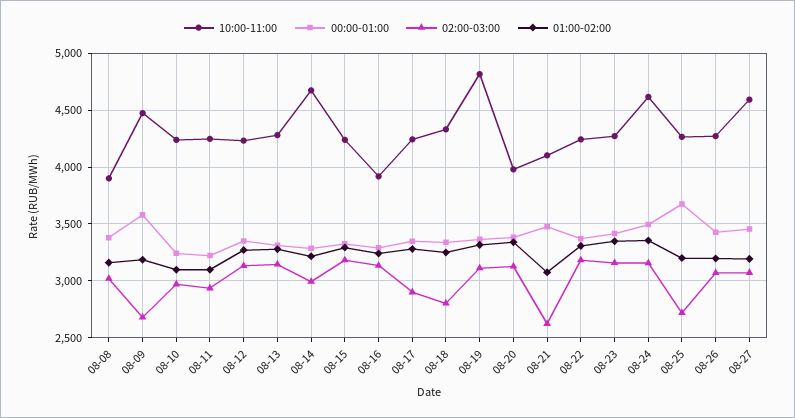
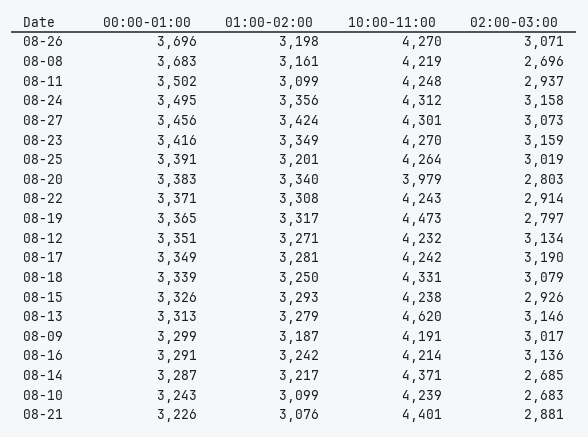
  {
    "10:00-11:00": {
-     "08-08": 3900,
+     "08-08": 4219,
-     "08-09": 4500,
+     "08-09": 4191,
      "08-10": 4239,
      "08-11": 4248,
      "08-12": 4232,
-     "08-13": 4300,
+     "08-13": 4620,
-     "08-14": 4700,
+     "08-14": 4371,
      "08-15": 4238,
-     "08-16": 3900,
+     "08-16": 4214,
      "08-17": 4242,
      "08-18": 4331,
-     "08-19": 4800,
+     "08-19": 4473,
      "08-20": 3979,
-     "08-21": 4100,
+     "08-21": 4401,
      "08-22": 4243,
      "08-23": 4270,
-     "08-24": 4600,
+     "08-24": 4312,
      "08-25": 4264,
      "08-26": 4270,
-     "08-27": 4600
+     "08-27": 4301
    },
    "00:00-01:00": {
-     "08-08": 3400,
+     "08-08": 3683,
-     "08-09": 3600,
+     "08-09": 3299,
      "08-10": 3243,
-     "08-11": 3200,
+     "08-11": 3502,
      "08-12": 3351,
      "08-13": 3313,
      "08-14": 3287,
      "08-15": 3326,
      "08-16": 3291,
      "08-17": 3349,
      "08-18": 3339,
      "08-19": 3365,
      "08-20": 3383,
-     "08-21": 3500,
+     "08-21": 3226,
      "08-22": 3371,
      "08-23": 3416,
      "08-24": 3495,
-     "08-25": 3700,
+     "08-25": 3391,
-     "08-26": 3400,
+     "08-26": 3696,
      "08-27": 3456
    },
    "02:00-03:00": {
-     "08-08": 3000,
+     "08-08": 2696,
-     "08-09": 2700,
+     "08-09": 3017,
-     "08-10": 3000,
+     "08-10": 2683,
      "08-11": 2937,
      "08-12": 3134,
      "08-13": 3146,
-     "08-14": 3000,
+     "08-14": 2685,
-     "08-15": 3200,
+     "08-15": 2926,
      "08-16": 3136,
-     "08-17": 2900,
+     "08-17": 3190,
-     "08-18": 2800,
+     "08-18": 3079,
-     "08-19": 3100,
+     "08-19": 2797,
-     "08-20": 3100,
+     "08-20": 2803,
-     "08-21": 2600,
+     "08-21": 2881,
-     "08-22": 3200,
+     "08-22": 2914,
      "08-23": 3159,
      "08-24": 3158,
-     "08-25": 2700,
+     "08-25": 3019,
      "08-26": 3071,
      "08-27": 3073
    },
    "01:00-02:00": {
      "08-08": 3161,
      "08-09": 3187,
      "08-10": 3099,
      "08-11": 3099,
      "08-12": 3271,
      "08-13": 3279,
      "08-14": 3217,
      "08-15": 3293,
      "08-16": 3242,
      "08-17": 3281,
      "08-18": 3250,
      "08-19": 3317,
      "08-20": 3340,
      "08-21": 3076,
      "08-22": 3308,
      "08-23": 3349,
      "08-24": 3356,
      "08-25": 3201,
      "08-26": 3198,
-     "08-27": 3200
+     "08-27": 3424
    }
  }

